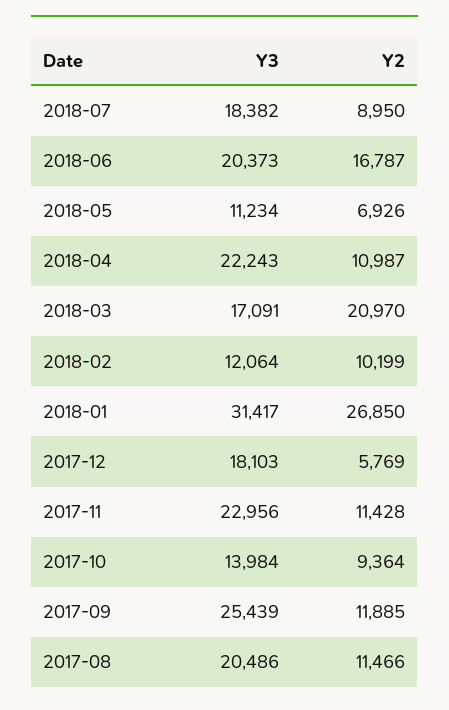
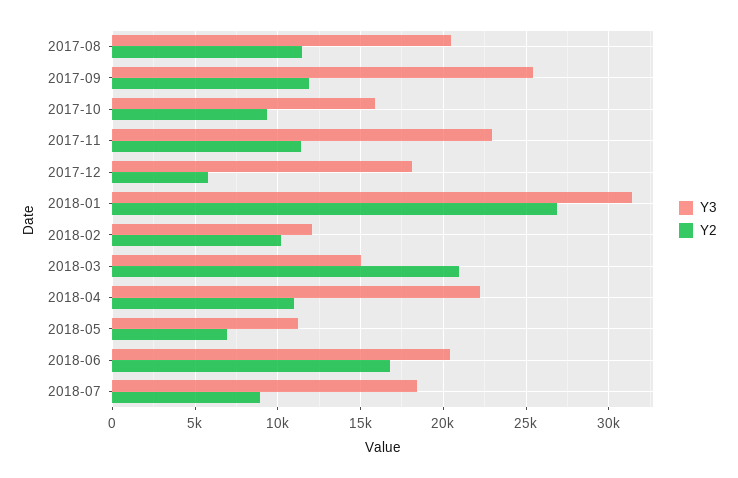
  {
    "Y3": {
      "2018-07": 18382,
      "2018-06": 20373,
      "2018-05": 11234,
      "2018-04": 22243,
-     "2018-03": 17091,
+     "2018-03": 15000,
      "2018-02": 12064,
      "2018-01": 31417,
      "2017-12": 18103,
      "2017-11": 22956,
-     "2017-10": 13984,
+     "2017-10": 16000,
      "2017-09": 25439,
      "2017-08": 20486
    },
    "Y2": {
      "2018-07": 8950,
      "2018-06": 16787,
      "2018-05": 6926,
      "2018-04": 10987,
      "2018-03": 20970,
      "2018-02": 10199,
      "2018-01": 26850,
      "2017-12": 5769,
      "2017-11": 11428,
      "2017-10": 9364,
      "2017-09": 11885,
      "2017-08": 11466
    }
  }

